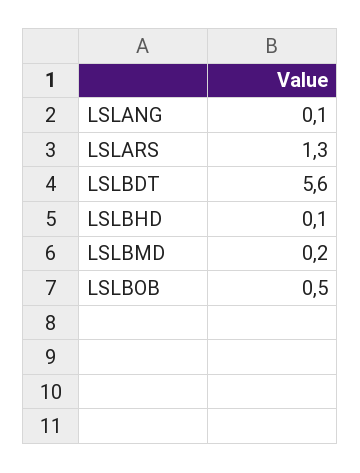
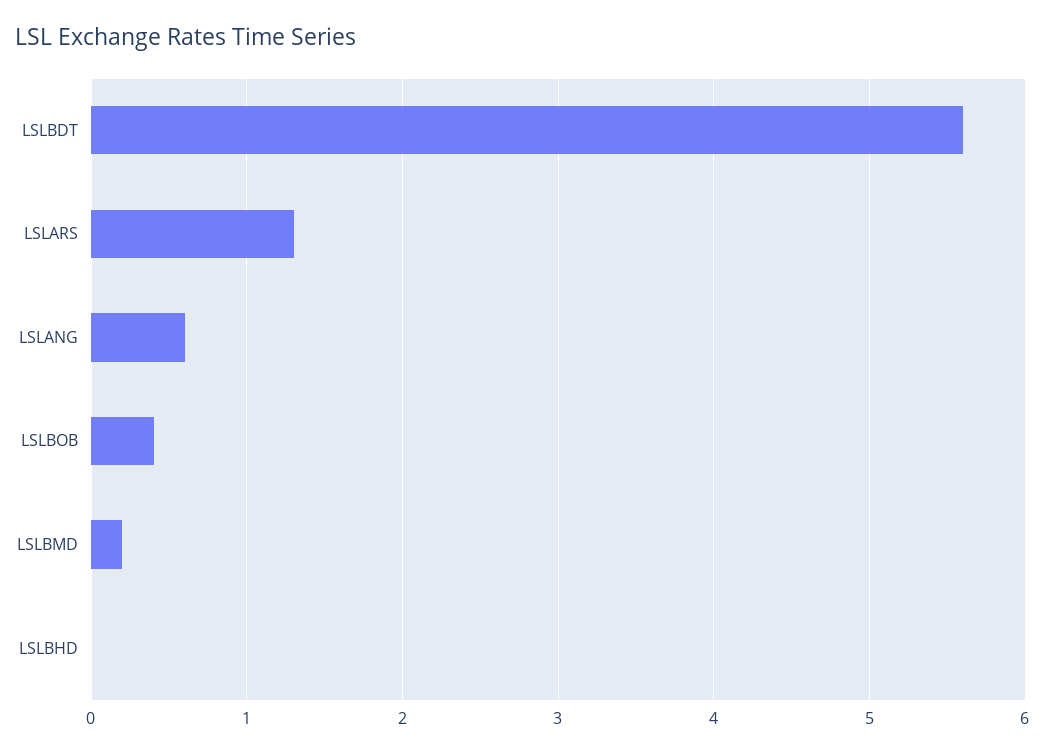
  {
-   "LSLANG": 0.1,
+   "LSLANG": 0.6,
    "LSLARS": 1.3,
    "LSLBDT": 5.6,
-   "LSLBHD": 0.1,
+   "LSLBHD": 0,
    "LSLBMD": 0.2,
-   "LSLBOB": 0.5
+   "LSLBOB": 0.4
  }

